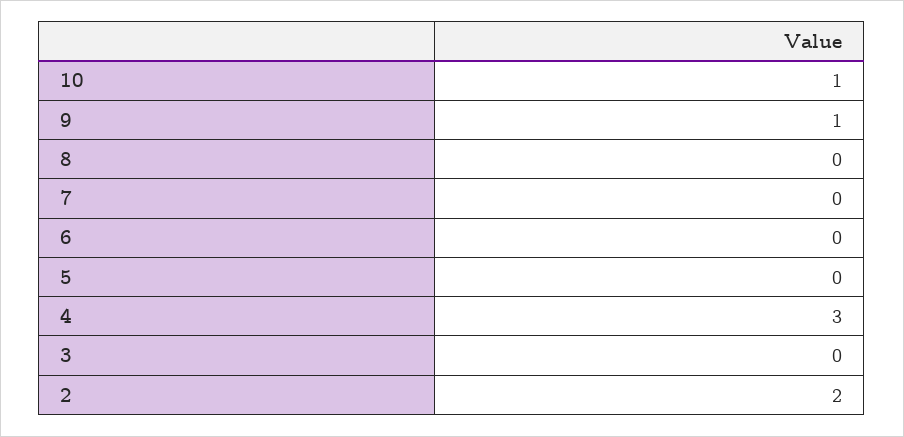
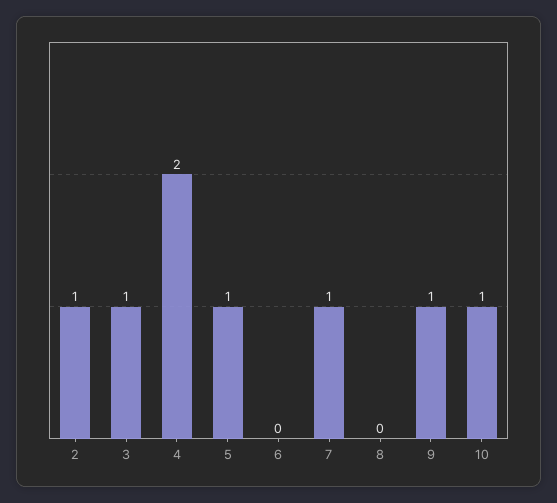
  {
    "10": 1,
    "9": 1,
    "8": 0,
-   "7": 0,
+   "7": 1,
    "6": 0,
-   "5": 0,
+   "5": 1,
-   "4": 3,
+   "4": 2,
-   "3": 0,
+   "3": 1,
-   "2": 2
+   "2": 1
  }

